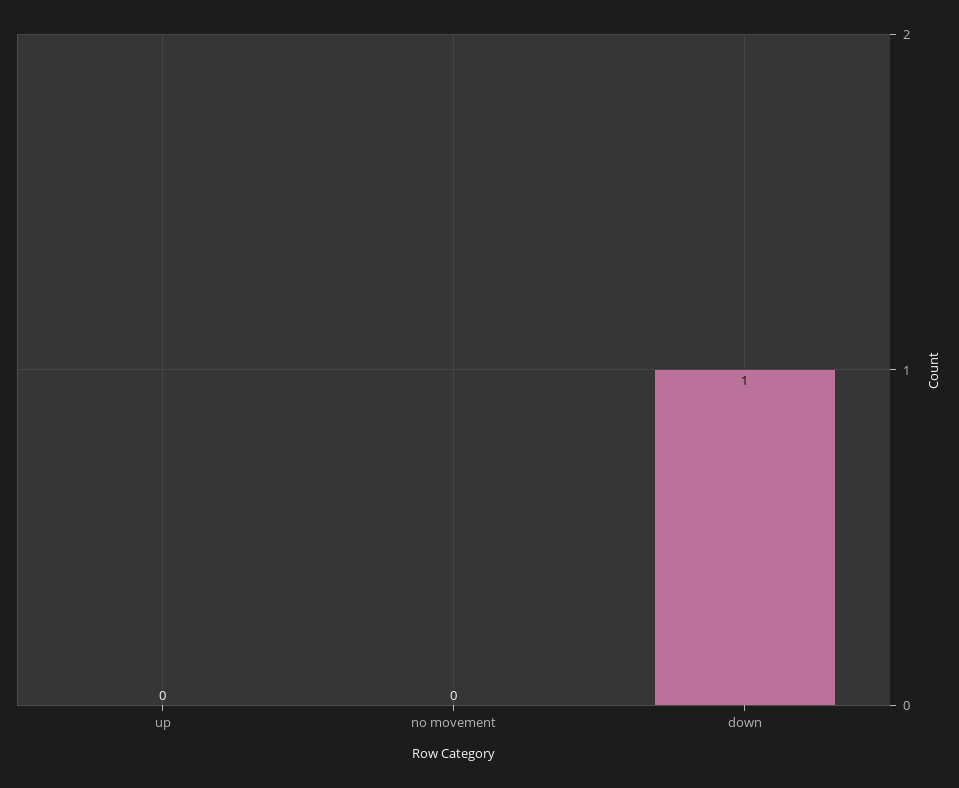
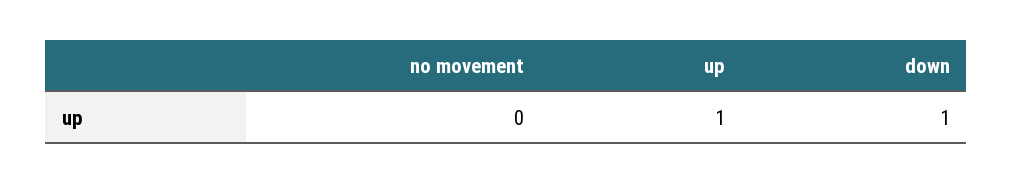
  {
-   "up": 0,
+   "up": 1,
    "no movement": 0,
    "down": 1
  }

